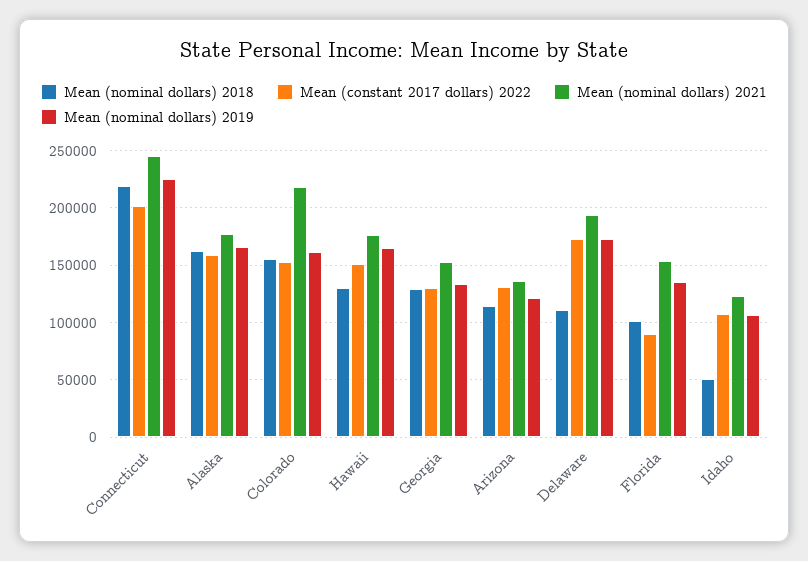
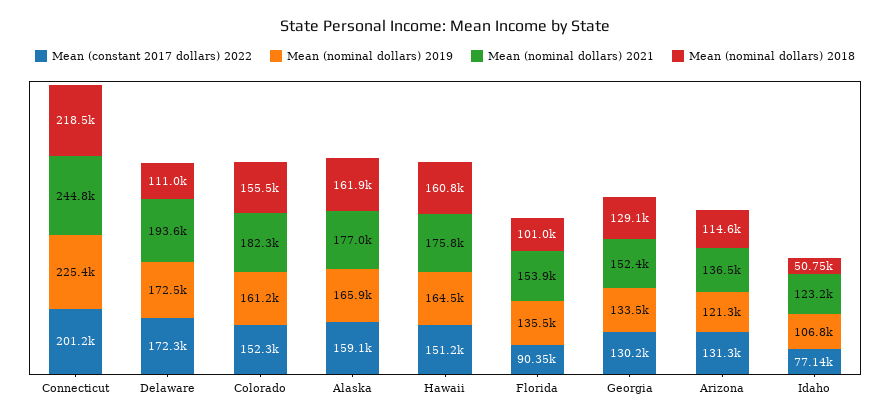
  {
    "Mean (nominal dollars) 2018": {
      "Connecticut": 218500,
      "Alaska": 161900,
      "Colorado": 155500,
-     "Hawaii": 130000,
+     "Hawaii": 160800,
      "Georgia": 129100,
      "Arizona": 114600,
      "Delaware": 111000,
      "Florida": 101000,
      "Idaho": 50750
    },
    "Mean (constant 2017 dollars) 2022": {
      "Connecticut": 201200,
      "Alaska": 159100,
      "Colorado": 152300,
      "Hawaii": 151200,
      "Georgia": 130200,
      "Arizona": 131300,
      "Delaware": 172300,
      "Florida": 90350,
-     "Idaho": 110000
+     "Idaho": 77140
    },
    "Mean (nominal dollars) 2021": {
      "Connecticut": 244800,
      "Alaska": 177000,
-     "Colorado": 220000,
+     "Colorado": 182300,
      "Hawaii": 175800,
      "Georgia": 152400,
      "Arizona": 136500,
      "Delaware": 193600,
      "Florida": 153900,
      "Idaho": 123200
    },
    "Mean (nominal dollars) 2019": {
      "Connecticut": 225400,
      "Alaska": 165900,
      "Colorado": 161200,
      "Hawaii": 164500,
      "Georgia": 133500,
      "Arizona": 121300,
      "Delaware": 172500,
      "Florida": 135500,
      "Idaho": 106800
    }
  }

